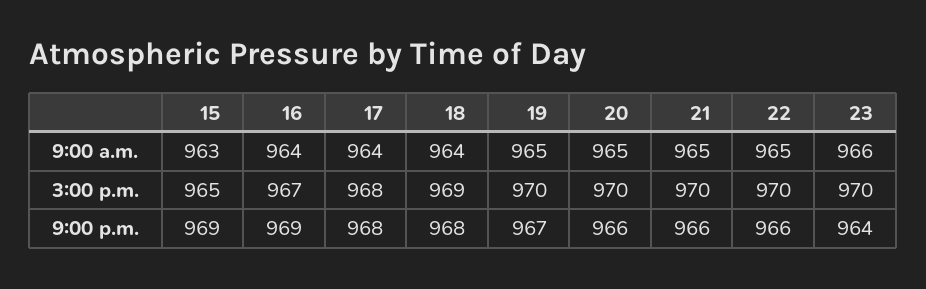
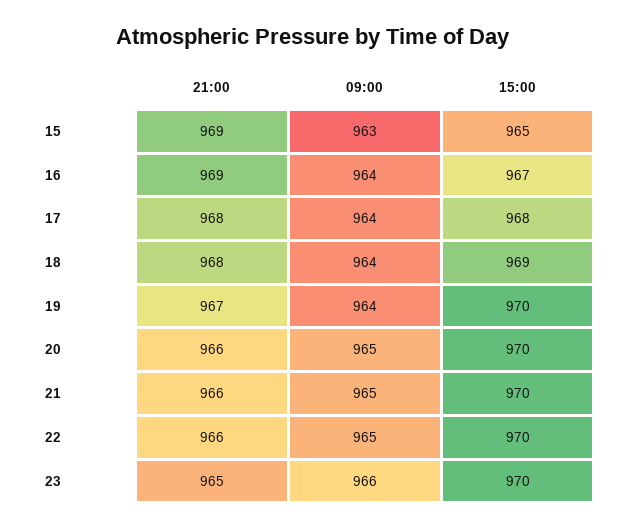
  {
    "15": {
      "9:00 a.m.": 963,
      "3:00 p.m.": 965,
      "9:00 p.m.": 969
    },
    "16": {
      "9:00 a.m.": 964,
      "3:00 p.m.": 967,
      "9:00 p.m.": 969
    },
    "17": {
      "9:00 a.m.": 964,
      "3:00 p.m.": 968,
      "9:00 p.m.": 968
    },
    "18": {
      "9:00 a.m.": 964,
      "3:00 p.m.": 969,
      "9:00 p.m.": 968
    },
    "19": {
-     "9:00 a.m.": 965,
+     "9:00 a.m.": 964,
      "3:00 p.m.": 970,
      "9:00 p.m.": 967
    },
    "20": {
      "9:00 a.m.": 965,
      "3:00 p.m.": 970,
      "9:00 p.m.": 966
    },
    "21": {
      "9:00 a.m.": 965,
      "3:00 p.m.": 970,
      "9:00 p.m.": 966
    },
    "22": {
      "9:00 a.m.": 965,
      "3:00 p.m.": 970,
      "9:00 p.m.": 966
    },
    "23": {
      "9:00 a.m.": 966,
      "3:00 p.m.": 970,
-     "9:00 p.m.": 964
+     "9:00 p.m.": 965
    }
  }

